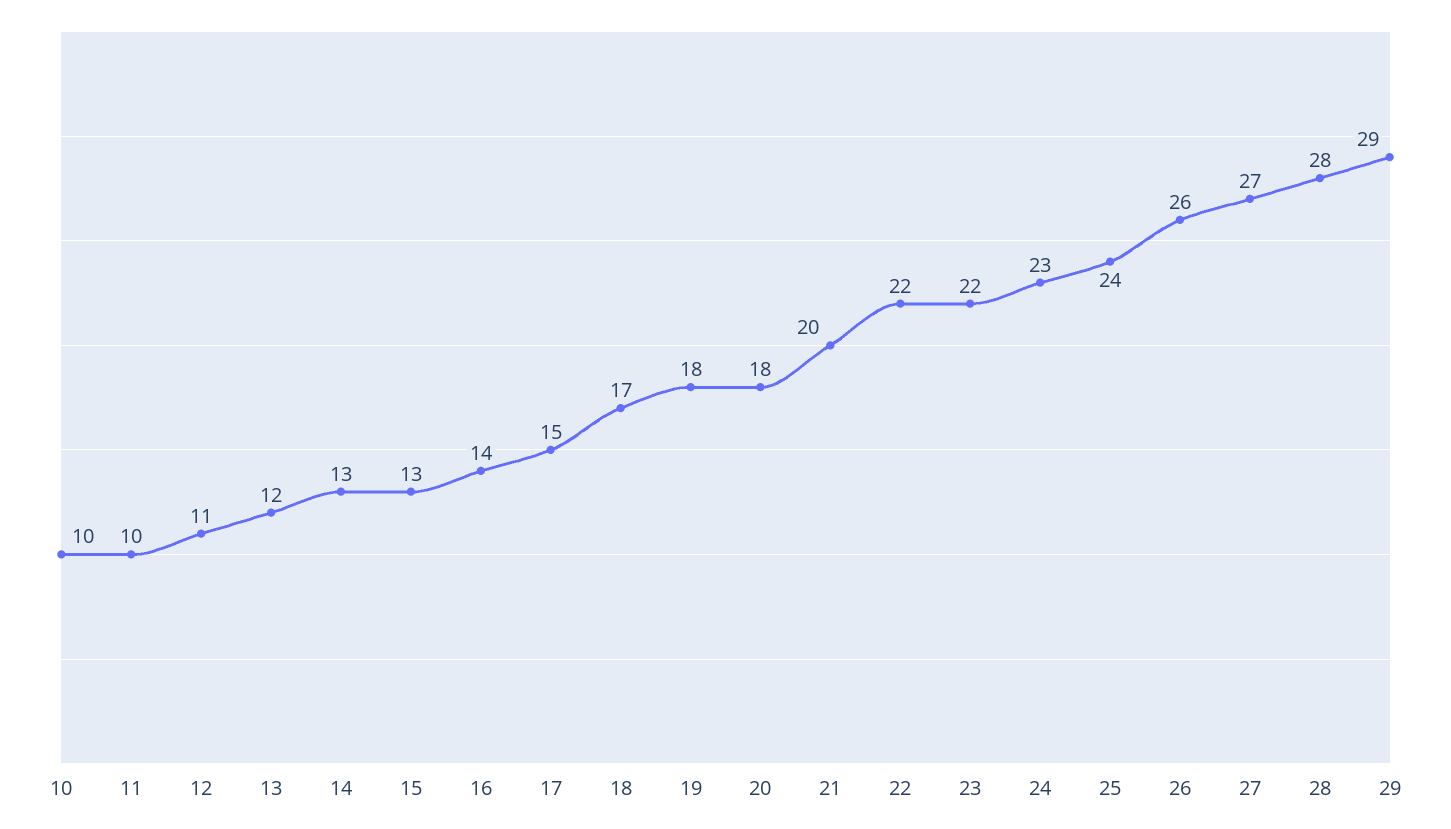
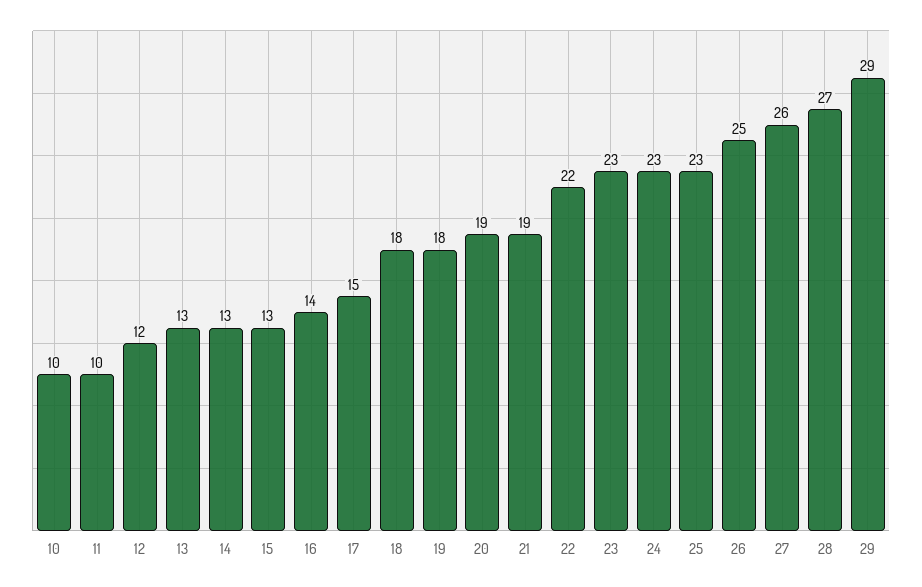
  {
    "10": 10,
    "11": 10,
-   "12": 11,
+   "12": 12,
-   "13": 12,
+   "13": 13,
    "14": 13,
    "15": 13,
    "16": 14,
    "17": 15,
-   "18": 17,
+   "18": 18,
    "19": 18,
-   "20": 18,
+   "20": 19,
-   "21": 20,
+   "21": 19,
    "22": 22,
-   "23": 22,
+   "23": 23,
    "24": 23,
-   "25": 24,
+   "25": 23,
-   "26": 26,
+   "26": 25,
-   "27": 27,
+   "27": 26,
-   "28": 28,
+   "28": 27,
    "29": 29
  }

